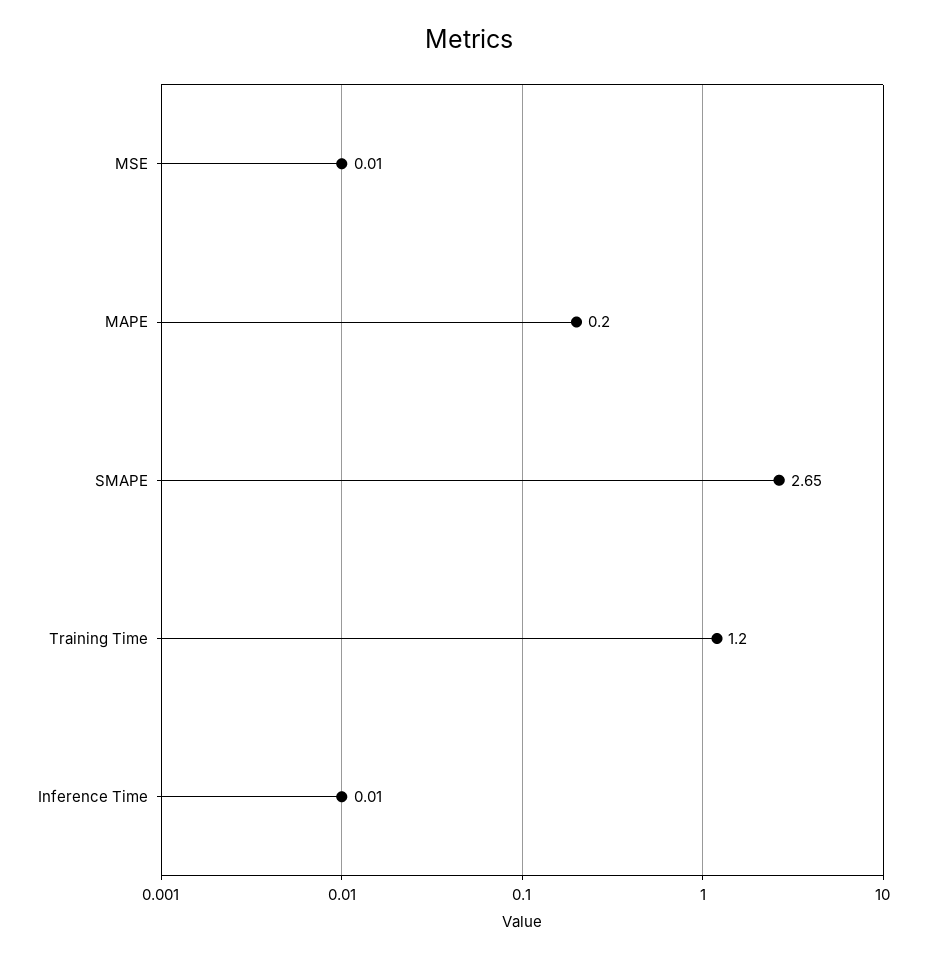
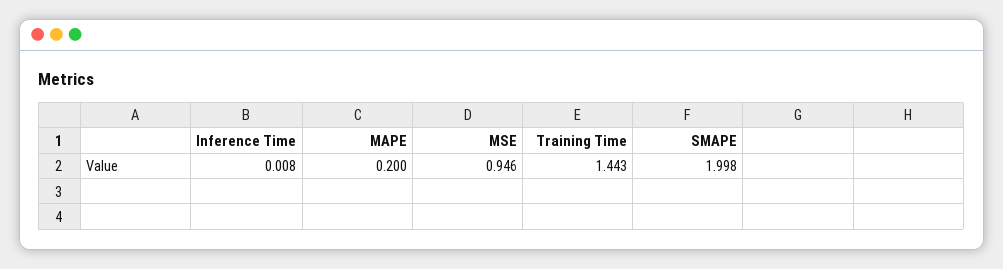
  {
-   "MSE": 0.01,
+   "MSE": 0.946,
    "MAPE": 0.2,
-   "SMAPE": 2.65,
+   "SMAPE": 1.998,
-   "Training Time": 1.2,
+   "Training Time": 1.443,
    "Inference Time": 0.008
  }

